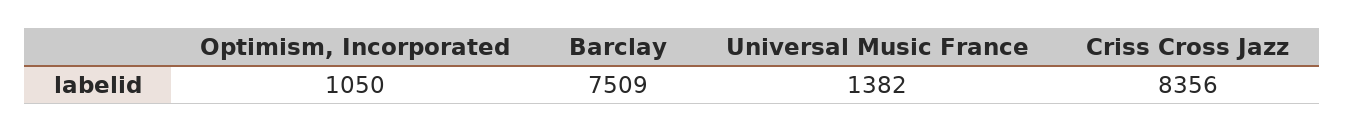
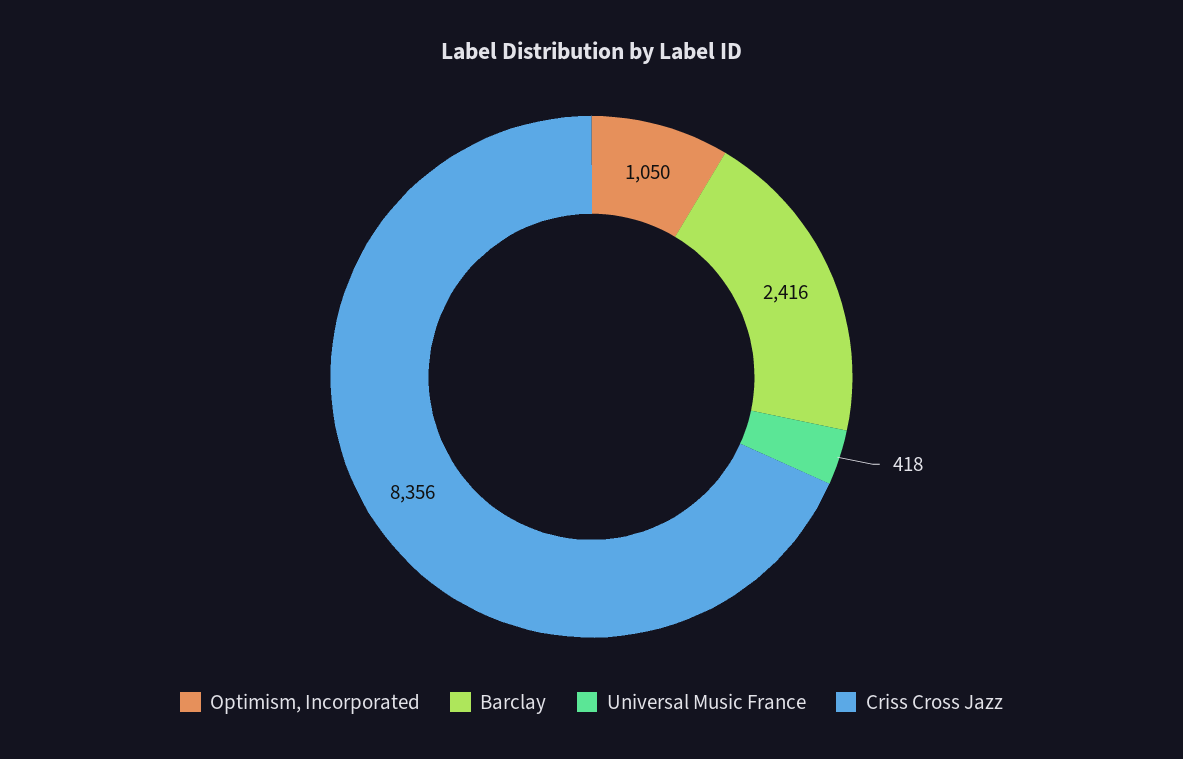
  {
    "Optimism, Incorporated": 1050,
-   "Barclay": 7509,
+   "Barclay": 2416,
-   "Universal Music France": 1382,
+   "Universal Music France": 418,
    "Criss Cross Jazz": 8356
  }

